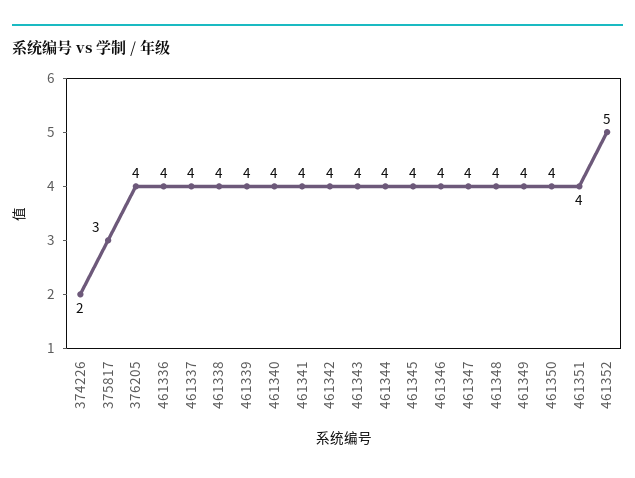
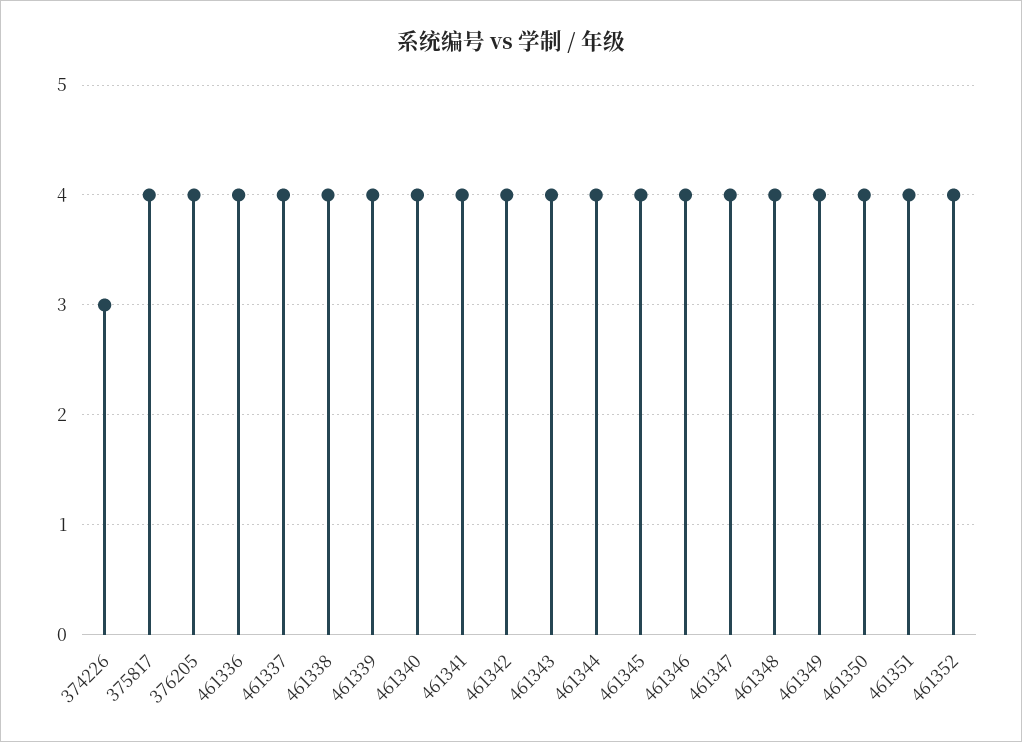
  {
-   "374226": 2,
+   "374226": 3,
-   "375817": 3,
+   "375817": 4,
    "376205": 4,
    "461336": 4,
    "461337": 4,
    "461338": 4,
    "461339": 4,
    "461340": 4,
    "461341": 4,
    "461342": 4,
    "461343": 4,
    "461344": 4,
    "461345": 4,
    "461346": 4,
    "461347": 4,
    "461348": 4,
    "461349": 4,
    "461350": 4,
    "461351": 4,
-   "461352": 5
+   "461352": 4
  }

